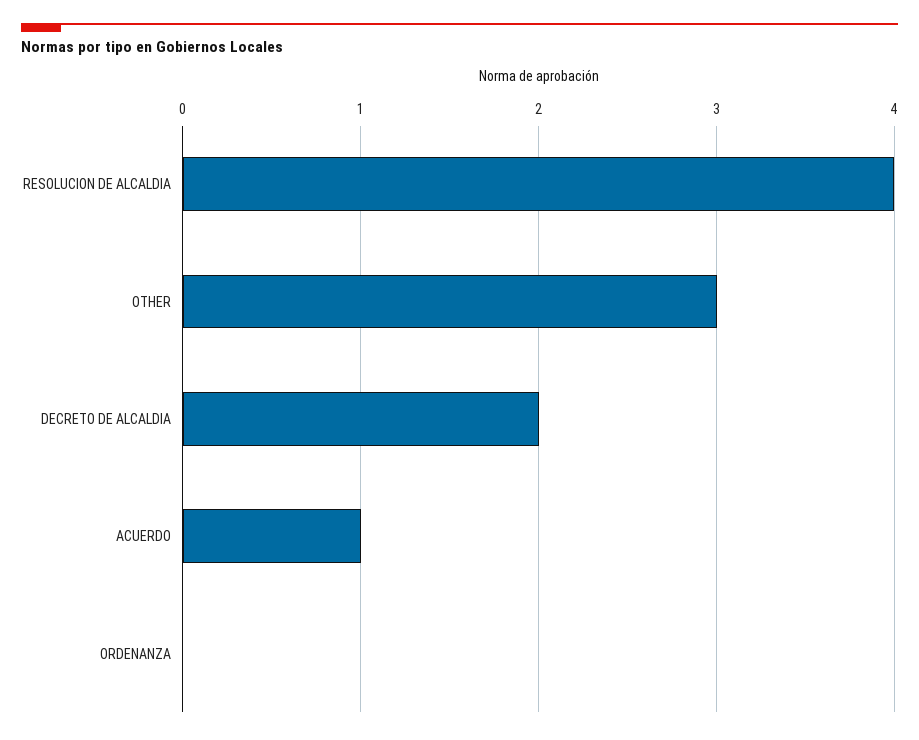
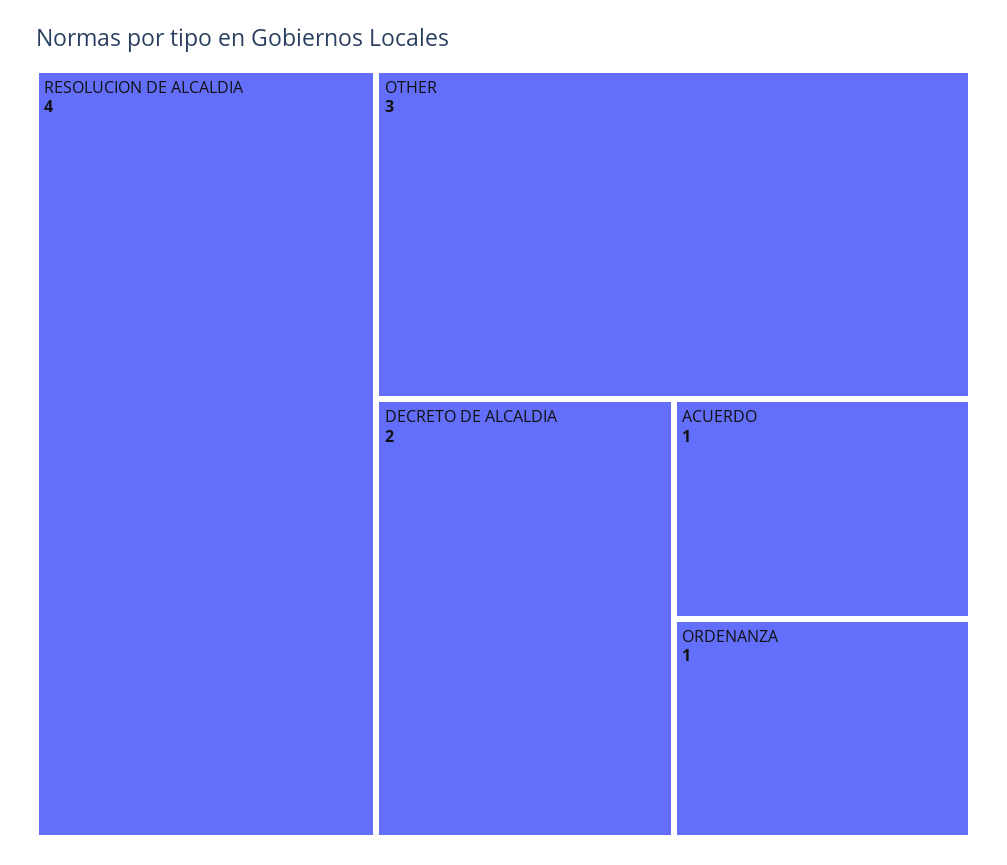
  {
    "RESOLUCION DE ALCALDIA": 4,
    "OTHER": 3,
    "DECRETO DE ALCALDIA": 2,
    "ACUERDO": 1,
-   "ORDENANZA": 0
+   "ORDENANZA": 1
  }

